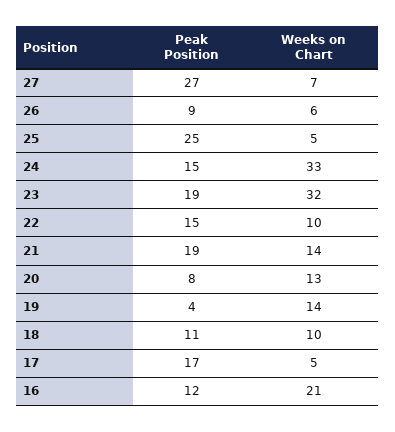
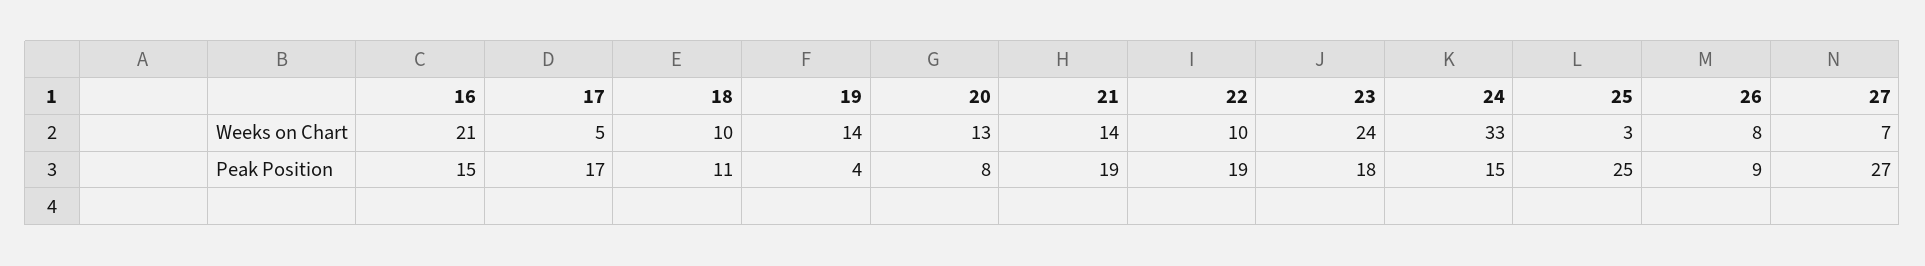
  {
    "Peak Position": {
      "27": 27,
      "26": 9,
      "25": 25,
      "24": 15,
-     "23": 19,
+     "23": 18,
-     "22": 15,
+     "22": 19,
      "21": 19,
      "20": 8,
      "19": 4,
      "18": 11,
      "17": 17,
-     "16": 12
+     "16": 15
    },
    "Weeks on Chart": {
      "27": 7,
-     "26": 6,
+     "26": 8,
-     "25": 5,
+     "25": 3,
      "24": 33,
-     "23": 32,
+     "23": 24,
      "22": 10,
      "21": 14,
      "20": 13,
      "19": 14,
      "18": 10,
      "17": 5,
      "16": 21
    }
  }

